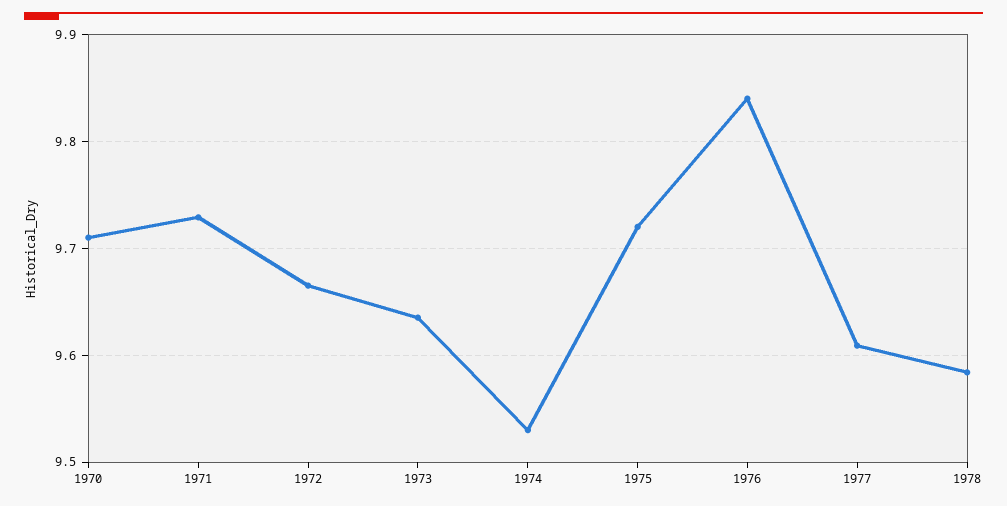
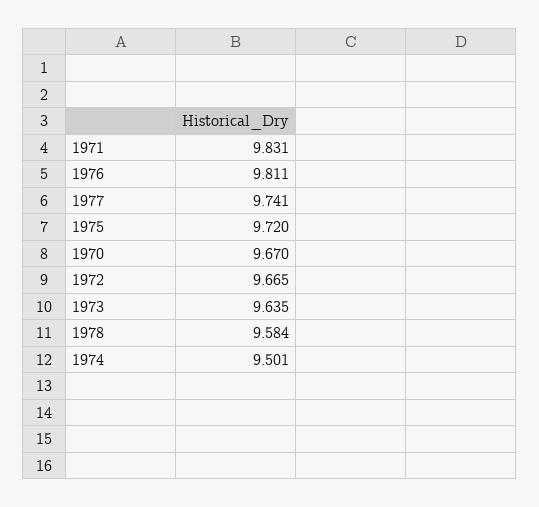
  {
-   "1970": 9.71,
+   "1970": 9.67,
-   "1971": 9.73,
+   "1971": 9.831,
    "1972": 9.665,
    "1973": 9.635,
-   "1974": 9.53,
+   "1974": 9.501,
    "1975": 9.72,
-   "1976": 9.84,
+   "1976": 9.811,
-   "1977": 9.61,
+   "1977": 9.741,
    "1978": 9.584
  }

